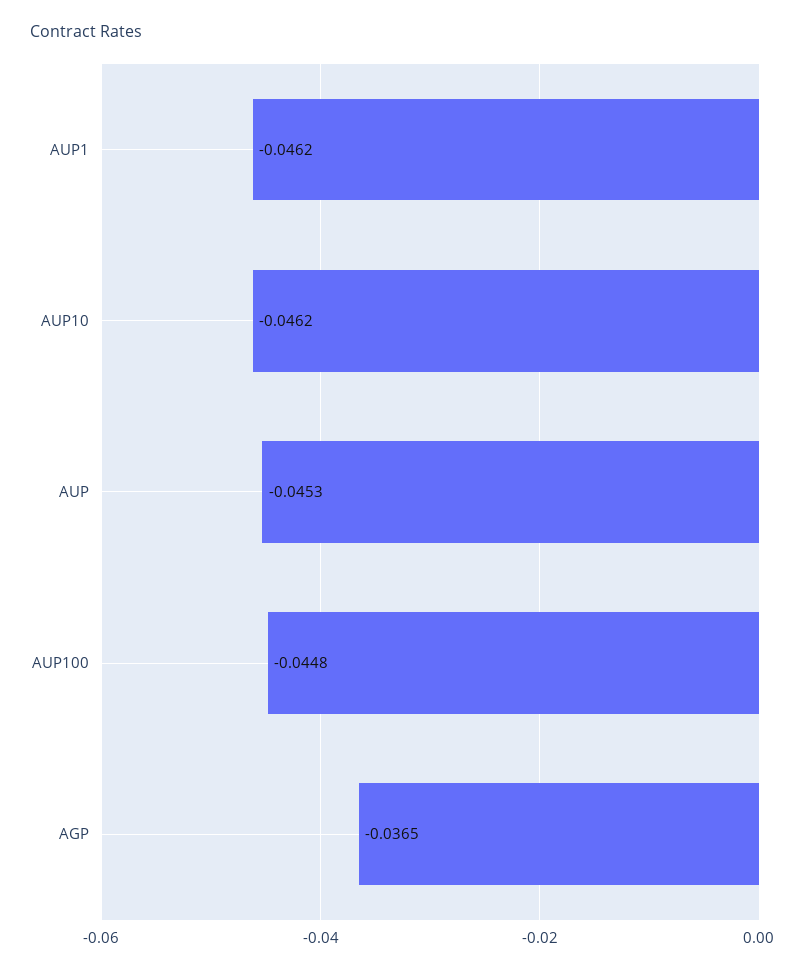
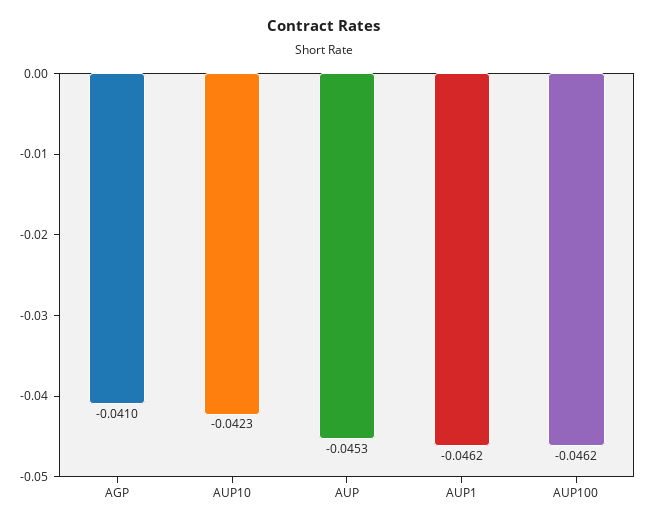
  {
    "AUP1": -0.0462,
-   "AUP10": -0.0462,
+   "AUP10": -0.0423,
    "AUP": -0.0453,
-   "AUP100": -0.0448,
+   "AUP100": -0.0462,
-   "AGP": -0.0365
+   "AGP": -0.041
  }

